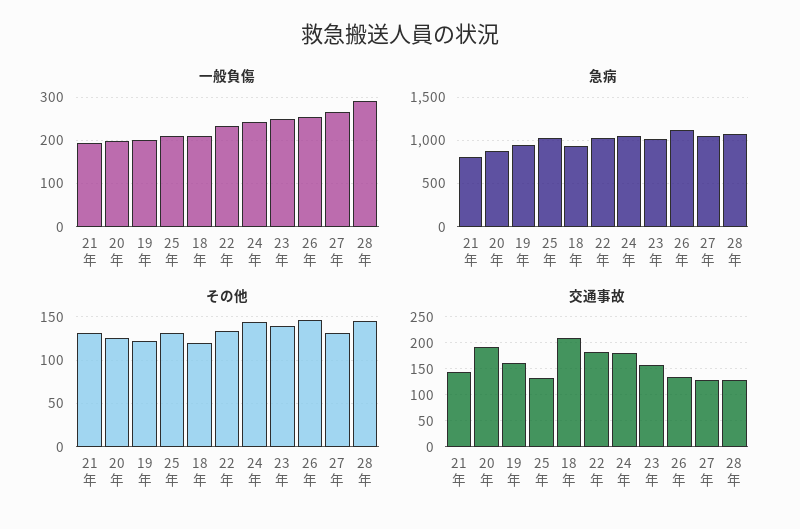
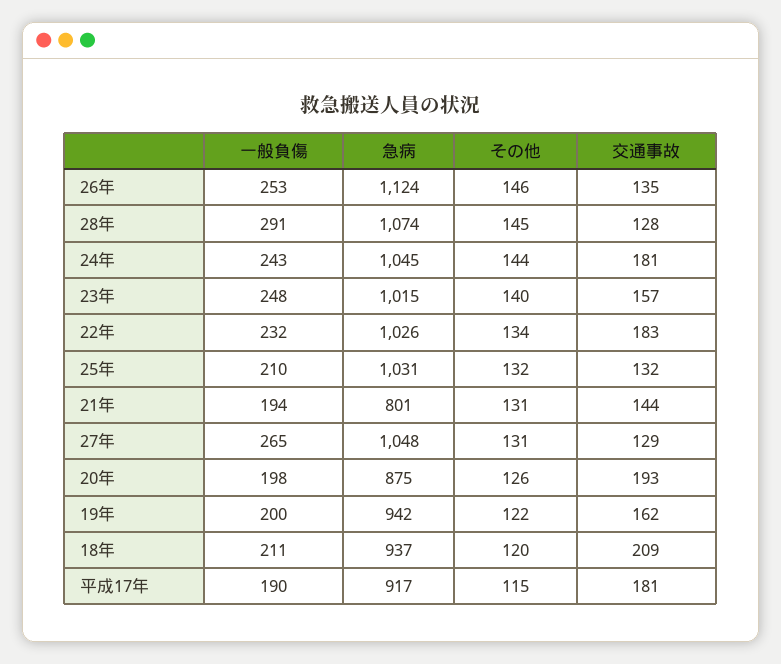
  {
    "一般負傷": {
      "21年": 194,
      "20年": 198,
      "19年": 200,
      "25年": 210,
      "18年": 211,
      "22年": 232,
      "24年": 243,
      "23年": 248,
      "26年": 253,
      "27年": 265,
-     "28年": 291
+     "28年": 291,
+     "平成17年": 190
    },
    "急病": {
      "21年": 801,
      "20年": 875,
      "19年": 942,
      "25年": 1031,
      "18年": 937,
      "22年": 1026,
      "24年": 1045,
      "23年": 1015,
      "26年": 1124,
      "27年": 1048,
-     "28年": 1074
+     "28年": 1074,
+     "平成17年": 917
    },
    "その他": {
      "21年": 131,
      "20年": 126,
      "19年": 122,
      "25年": 132,
      "18年": 120,
      "22年": 134,
      "24年": 144,
      "23年": 140,
      "26年": 146,
      "27年": 131,
-     "28年": 145
+     "28年": 145,
+     "平成17年": 115
    },
    "交通事故": {
      "21年": 144,
      "20年": 193,
      "19年": 162,
      "25年": 132,
      "18年": 209,
      "22年": 183,
      "24年": 181,
      "23年": 157,
      "26年": 135,
      "27年": 129,
-     "28年": 128
+     "28年": 128,
+     "平成17年": 181
    }
  }

